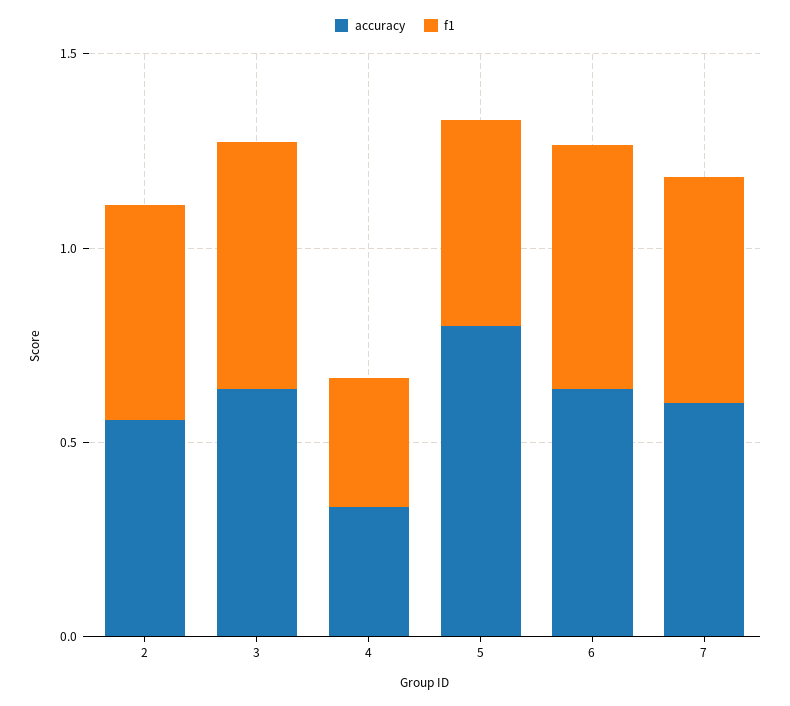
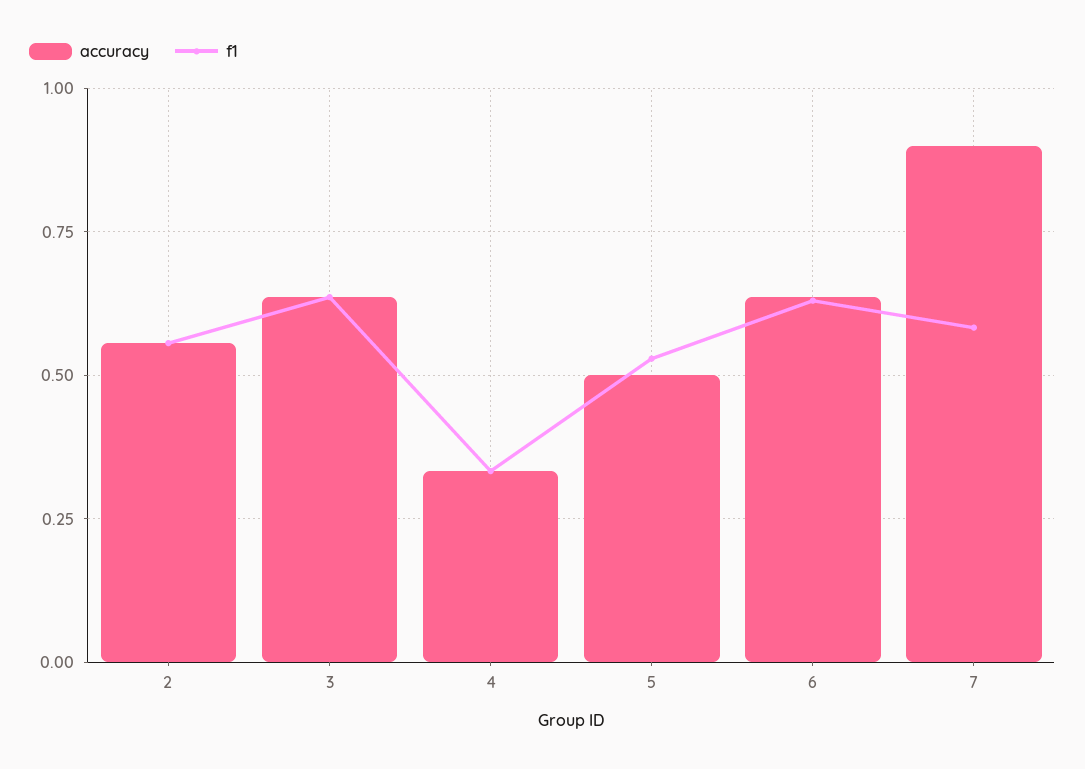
  {
    "accuracy": {
      "2": 0.55,
      "3": 0.625,
      "4": 0.325,
-     "5": 0.8,
+     "5": 0.5,
      "6": 0.625,
-     "7": 0.6
+     "7": 0.9
    },
    "f1": {
      "2": 0.55,
      "3": 0.625,
      "4": 0.325,
      "5": 0.525,
      "6": 0.625,
      "7": 0.575
    }
  }

